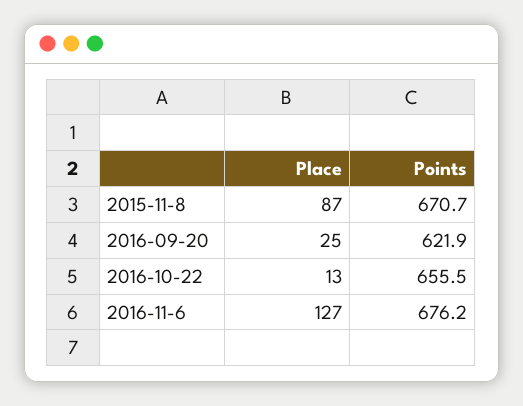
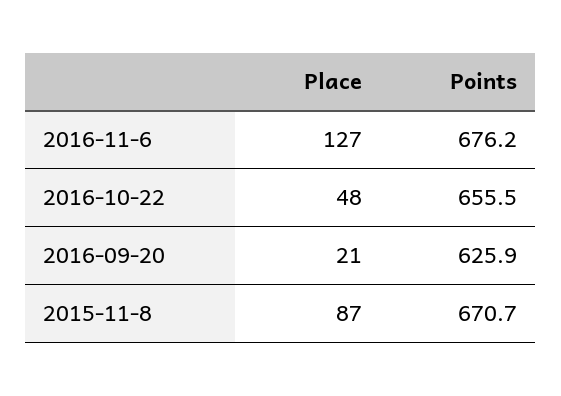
  {
    "Place": {
      "2015-11-8": 87,
-     "2016-09-20": 25,
+     "2016-09-20": 21,
-     "2016-10-22": 13,
+     "2016-10-22": 48,
      "2016-11-6": 127
    },
    "Points": {
      "2015-11-8": 670.7,
-     "2016-09-20": 621.9,
+     "2016-09-20": 625.9,
      "2016-10-22": 655.5,
      "2016-11-6": 676.2
    }
  }

